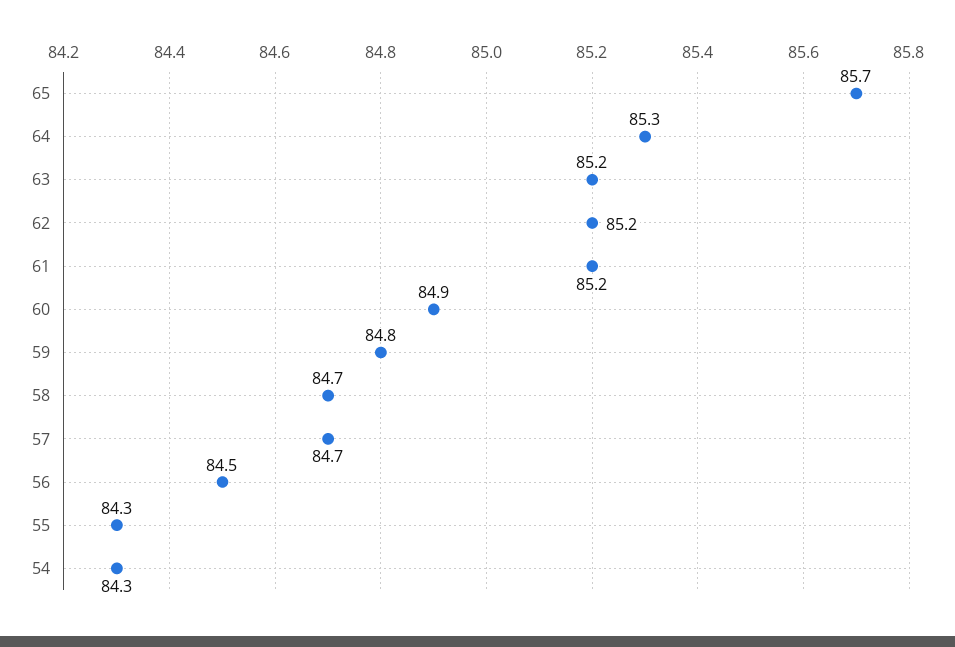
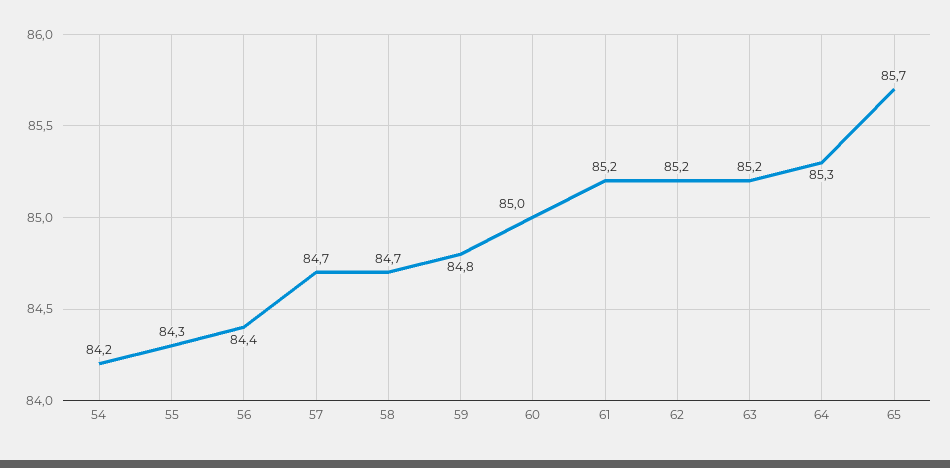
  {
    "65": 85.7,
    "64": 85.3,
    "63": 85.2,
    "62": 85.2,
    "61": 85.2,
-   "60": 84.9,
+   "60": 85,
    "59": 84.8,
    "58": 84.7,
    "57": 84.7,
-   "56": 84.5,
+   "56": 84.4,
    "55": 84.3,
-   "54": 84.3
+   "54": 84.2
  }

